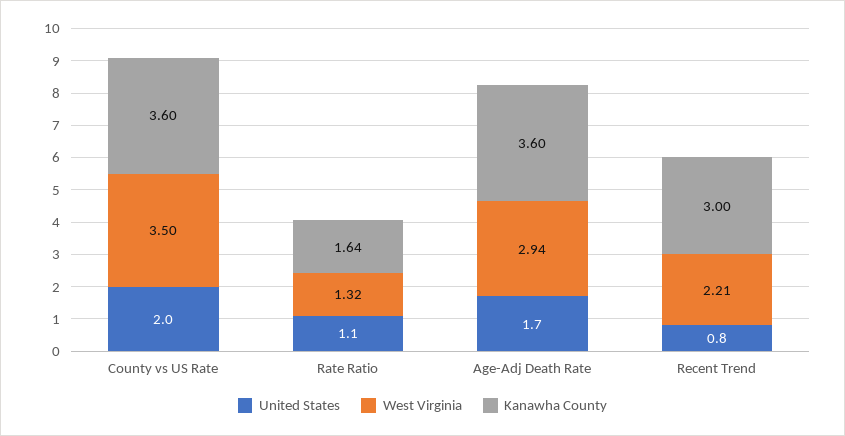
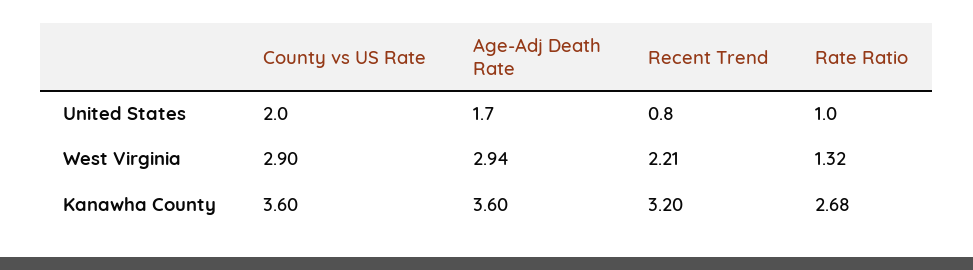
  {
    "United States": {
      "County vs US Rate": 2,
-     "Rate Ratio": 1.1,
+     "Rate Ratio": 1,
      "Age-Adj Death Rate": 1.7,
      "Recent Trend": 0.8
    },
    "West Virginia": {
-     "County vs US Rate": 3.5,
+     "County vs US Rate": 2.9,
      "Rate Ratio": 1.32,
      "Age-Adj Death Rate": 2.94,
      "Recent Trend": 2.21
    },
    "Kanawha County": {
      "County vs US Rate": 3.6,
-     "Rate Ratio": 1.64,
+     "Rate Ratio": 2.68,
      "Age-Adj Death Rate": 3.6,
-     "Recent Trend": 3
+     "Recent Trend": 3.2
    }
  }

